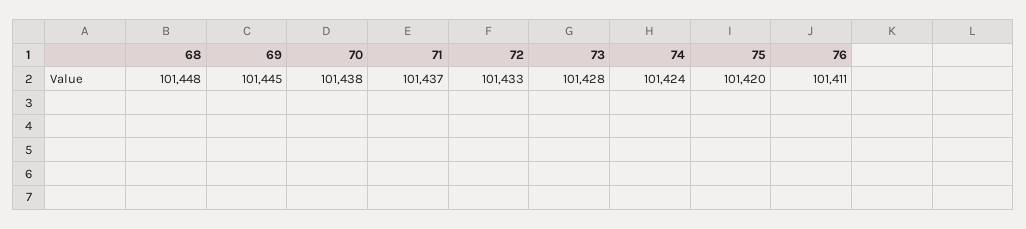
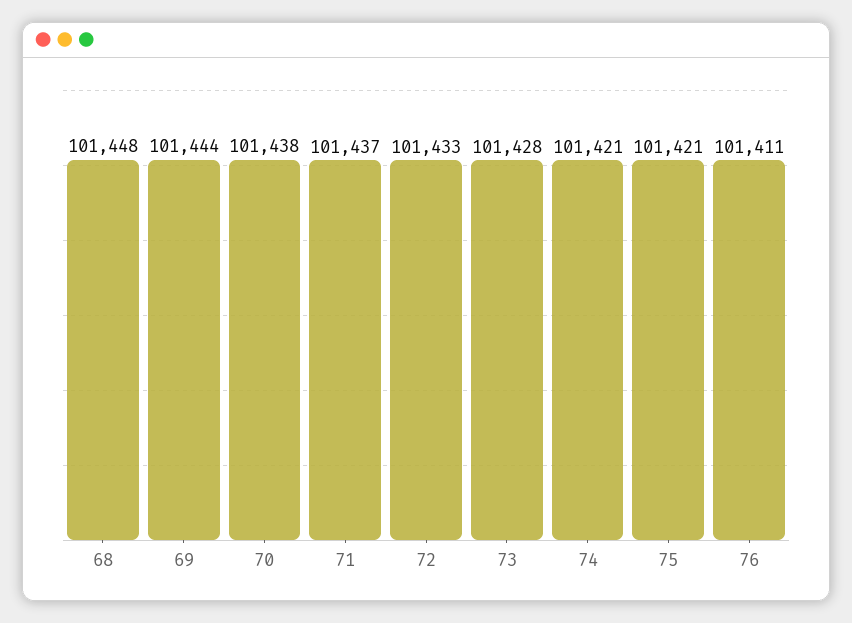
  {
    "68": 101448,
-   "69": 101445,
+   "69": 101444,
    "70": 101438,
    "71": 101437,
    "72": 101433,
    "73": 101428,
-   "74": 101424,
+   "74": 101421,
-   "75": 101420,
+   "75": 101421,
    "76": 101411
  }

